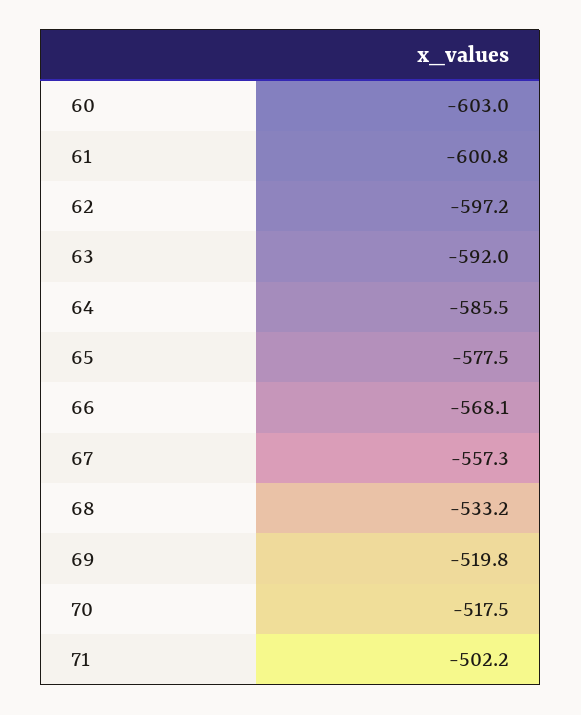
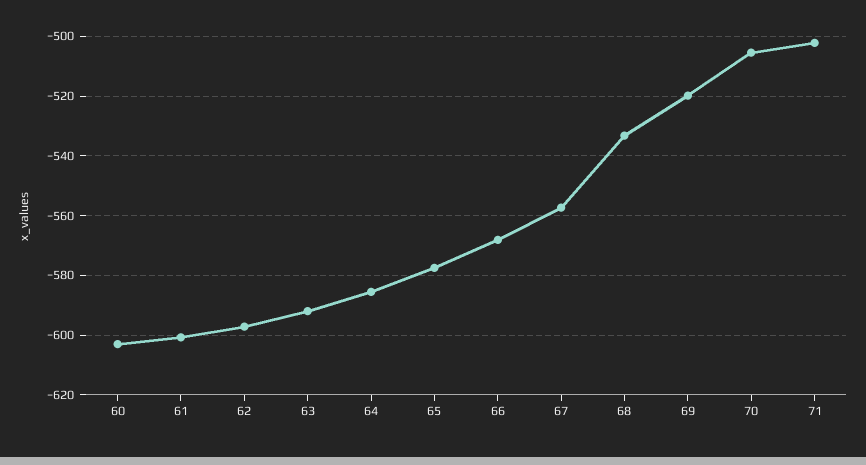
  {
    "60": -603,
    "61": -600.8,
    "62": -597.2,
    "63": -592,
    "64": -585.5,
    "65": -577.5,
    "66": -568.1,
    "67": -557.3,
    "68": -533.2,
    "69": -519.8,
-   "70": -517.5,
+   "70": -505,
    "71": -502.2
  }

